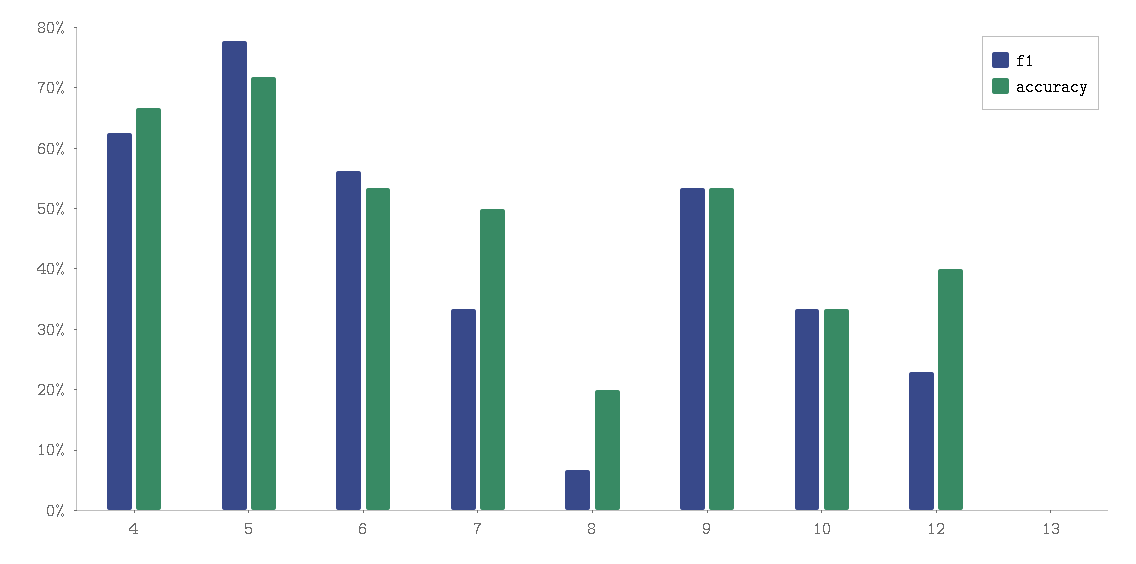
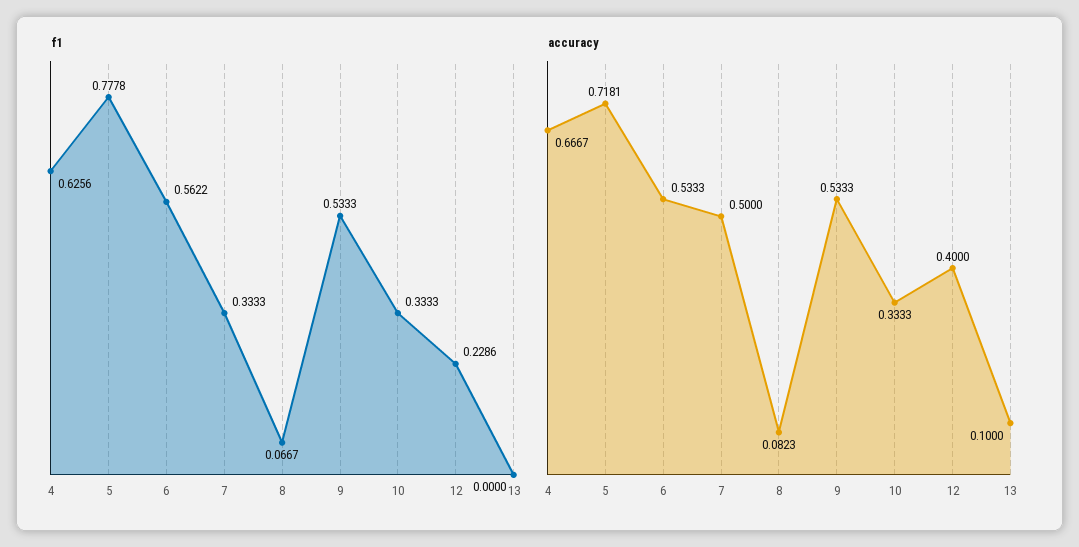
  {
    "f1": {
      "4": 0.6256,
      "5": 0.7778,
      "6": 0.5622,
      "7": 0.3333,
      "8": 0.0667,
      "9": 0.5333,
      "10": 0.3333,
      "12": 0.2286,
      "13": 0
    },
    "accuracy": {
      "4": 0.6667,
      "5": 0.7181,
      "6": 0.5333,
      "7": 0.5,
-     "8": 0.2,
+     "8": 0.0823,
      "9": 0.5333,
      "10": 0.3333,
      "12": 0.4,
-     "13": 0
+     "13": 0.1
    }
  }

